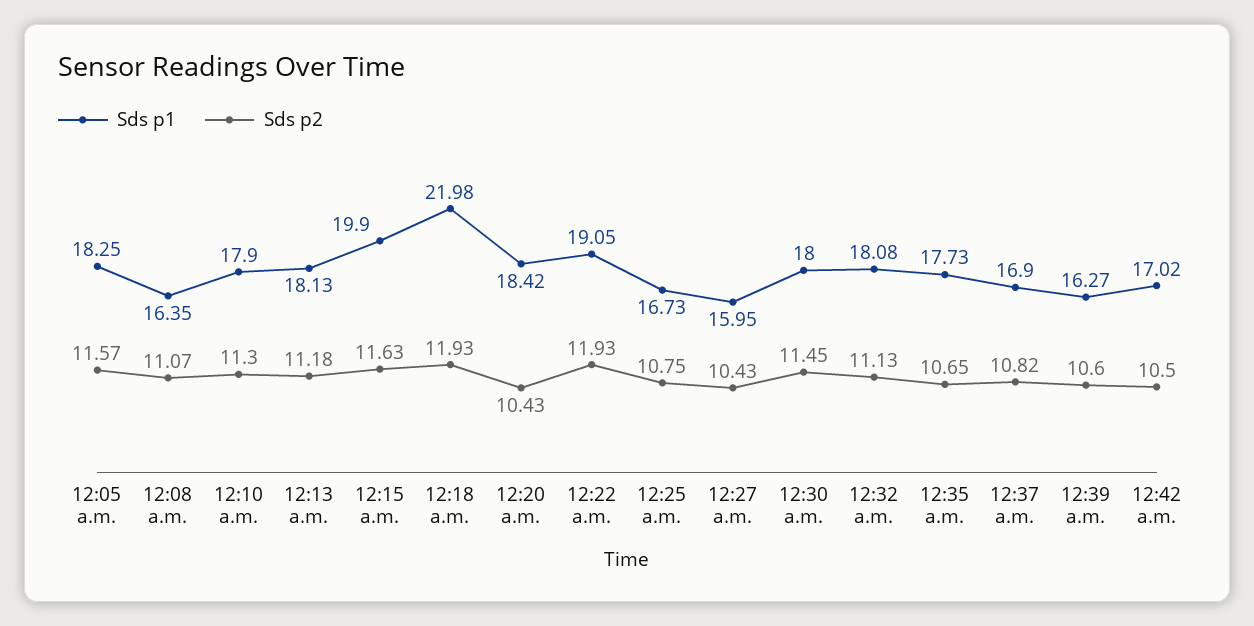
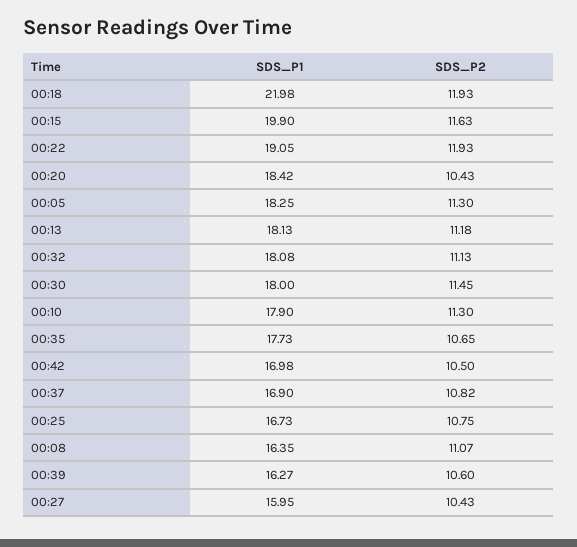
  {
    "Sds p1": {
      "12:05 a.m.": 18.25,
      "12:08 a.m.": 16.35,
      "12:10 a.m.": 17.9,
      "12:13 a.m.": 18.13,
      "12:15 a.m.": 19.9,
      "12:18 a.m.": 21.98,
      "12:20 a.m.": 18.42,
      "12:22 a.m.": 19.05,
      "12:25 a.m.": 16.73,
      "12:27 a.m.": 15.95,
      "12:30 a.m.": 18,
      "12:32 a.m.": 18.08,
      "12:35 a.m.": 17.73,
      "12:37 a.m.": 16.9,
      "12:39 a.m.": 16.27,
-     "12:42 a.m.": 17.02
+     "12:42 a.m.": 16.98
    },
    "Sds p2": {
-     "12:05 a.m.": 11.57,
+     "12:05 a.m.": 11.3,
      "12:08 a.m.": 11.07,
      "12:10 a.m.": 11.3,
      "12:13 a.m.": 11.18,
      "12:15 a.m.": 11.63,
      "12:18 a.m.": 11.93,
      "12:20 a.m.": 10.43,
      "12:22 a.m.": 11.93,
      "12:25 a.m.": 10.75,
      "12:27 a.m.": 10.43,
      "12:30 a.m.": 11.45,
      "12:32 a.m.": 11.13,
      "12:35 a.m.": 10.65,
      "12:37 a.m.": 10.82,
      "12:39 a.m.": 10.6,
      "12:42 a.m.": 10.5
    }
  }

